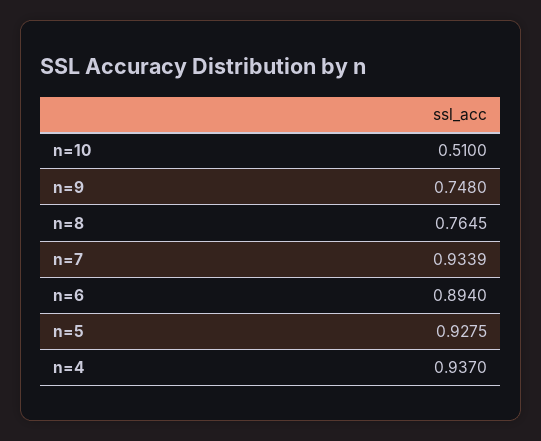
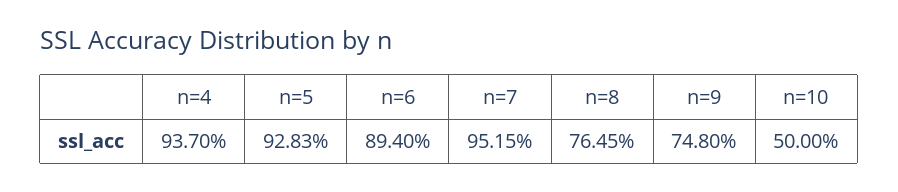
  {
-   "n=10": 0.51,
+   "n=10": 0.5,
    "n=9": 0.748,
    "n=8": 0.7645,
-   "n=7": 0.9339,
+   "n=7": 0.9515,
    "n=6": 0.894,
-   "n=5": 0.9275,
+   "n=5": 0.9283,
    "n=4": 0.937
  }

